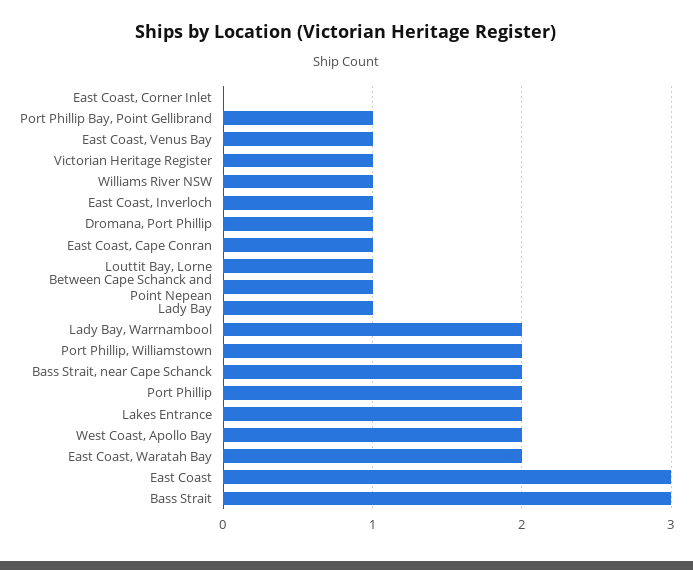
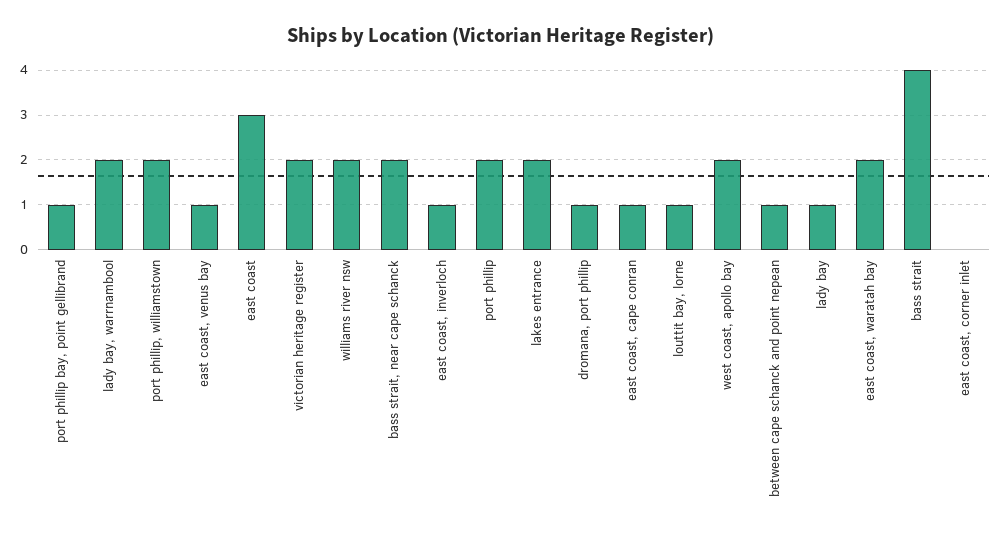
  {
    "East Coast, Corner Inlet": 0,
    "Port Phillip Bay, Point Gellibrand": 1,
    "East Coast, Venus Bay": 1,
-   "Victorian Heritage Register": 1,
+   "Victorian Heritage Register": 2,
-   "Williams River NSW": 1,
+   "Williams River NSW": 2,
    "East Coast, Inverloch": 1,
    "Dromana, Port Phillip": 1,
    "East Coast, Cape Conran": 1,
    "Louttit Bay, Lorne": 1,
    "Between Cape Schanck and Point Nepean": 1,
    "Lady Bay": 1,
    "Lady Bay, Warrnambool": 2,
    "Port Phillip, Williamstown": 2,
    "Bass Strait, near Cape Schanck": 2,
    "Port Phillip": 2,
    "Lakes Entrance": 2,
    "West Coast, Apollo Bay": 2,
    "East Coast, Waratah Bay": 2,
    "East Coast": 3,
-   "Bass Strait": 3
+   "Bass Strait": 4
  }

